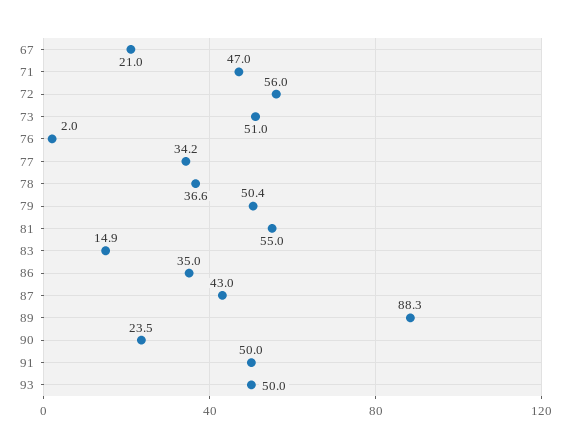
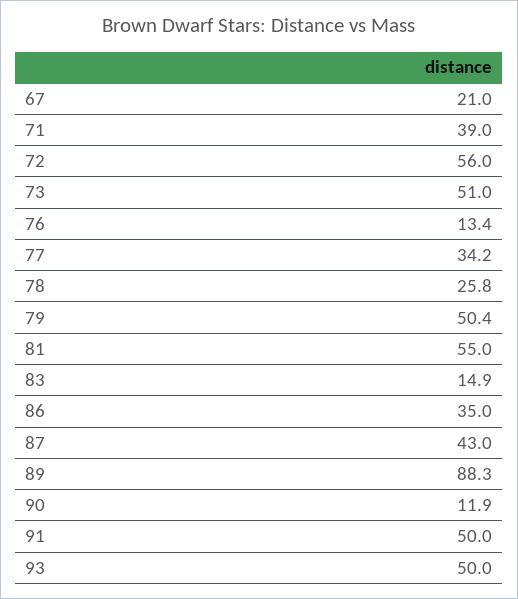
  {
    "67": 21,
-   "71": 47,
+   "71": 39,
    "72": 56,
    "73": 51,
-   "76": 2,
+   "76": 13.4,
    "77": 34.2,
-   "78": 36.6,
+   "78": 25.8,
    "79": 50.4,
    "81": 55,
    "83": 14.9,
    "86": 35,
    "87": 43,
    "89": 88.3,
-   "90": 23.5,
+   "90": 11.9,
    "91": 50,
    "93": 50
  }

